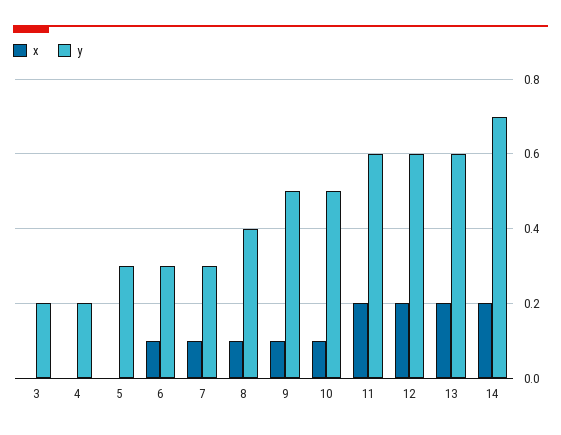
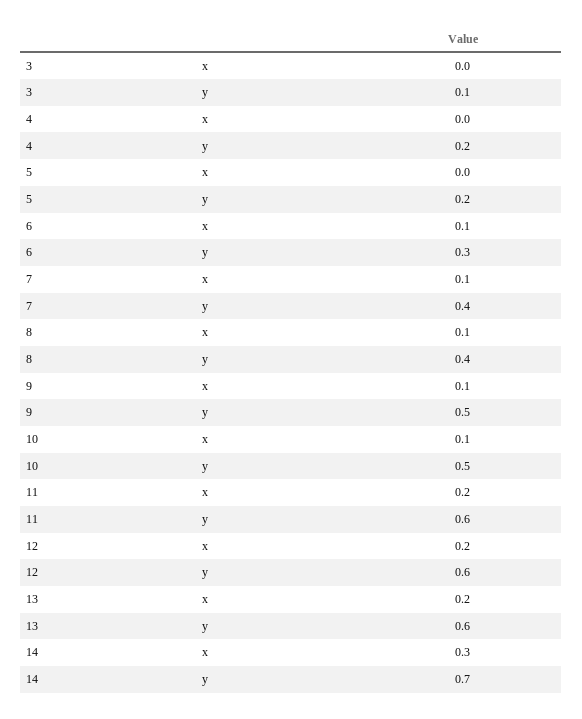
  {
    "x": {
      "3": 0,
      "4": 0,
      "5": 0,
      "6": 0.1,
      "7": 0.1,
      "8": 0.1,
      "9": 0.1,
      "10": 0.1,
      "11": 0.2,
      "12": 0.2,
      "13": 0.2,
-     "14": 0.2
+     "14": 0.3
    },
    "y": {
-     "3": 0.2,
+     "3": 0.1,
      "4": 0.2,
-     "5": 0.3,
+     "5": 0.2,
      "6": 0.3,
-     "7": 0.3,
+     "7": 0.4,
      "8": 0.4,
      "9": 0.5,
      "10": 0.5,
      "11": 0.6,
      "12": 0.6,
      "13": 0.6,
      "14": 0.7
    }
  }

